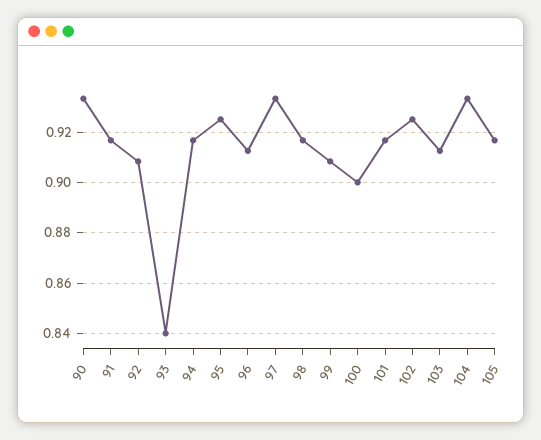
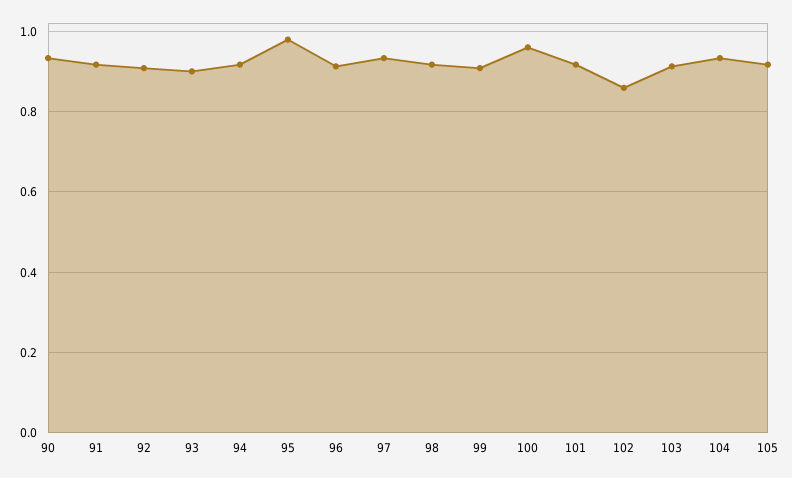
  {
    "90": 0.9325,
    "91": 0.9175,
    "92": 0.9075,
-   "93": 0.84,
+   "93": 0.9,
    "94": 0.9175,
-   "95": 0.925,
+   "95": 0.98,
    "96": 0.9125,
    "97": 0.9325,
    "98": 0.9175,
    "99": 0.9075,
-   "100": 0.9,
+   "100": 0.96,
    "101": 0.9175,
-   "102": 0.925,
+   "102": 0.86,
    "103": 0.9125,
    "104": 0.9325,
    "105": 0.9175
  }

